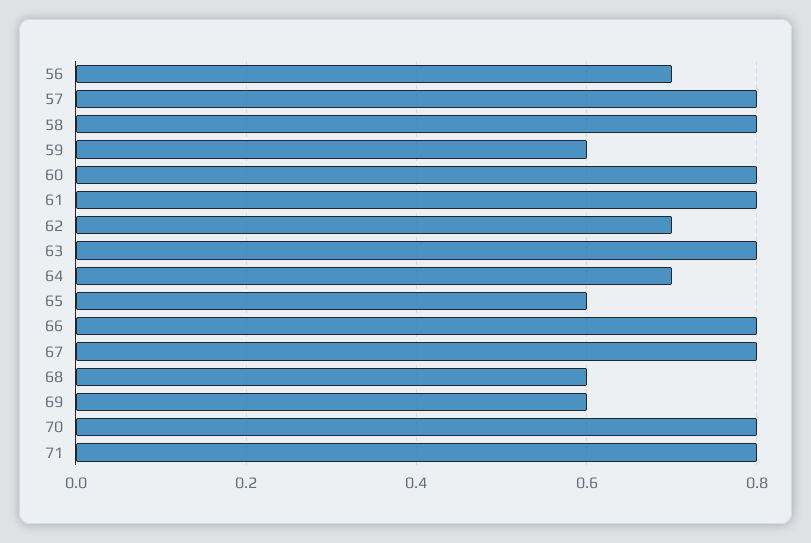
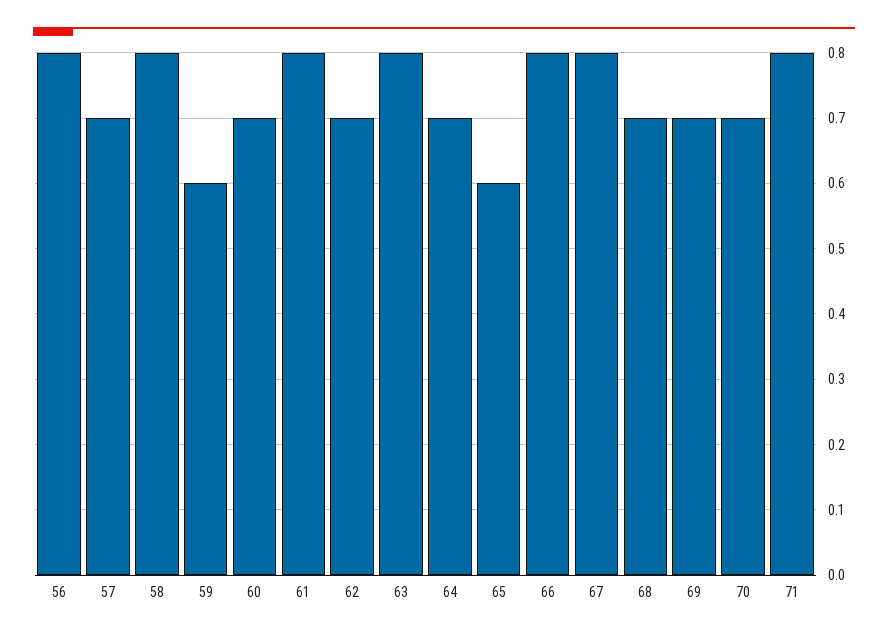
  {
-   "56": 0.7,
+   "56": 0.8,
-   "57": 0.8,
+   "57": 0.7,
    "58": 0.8,
    "59": 0.6,
-   "60": 0.8,
+   "60": 0.7,
    "61": 0.8,
    "62": 0.7,
    "63": 0.8,
    "64": 0.7,
    "65": 0.6,
    "66": 0.8,
    "67": 0.8,
-   "68": 0.6,
+   "68": 0.7,
-   "69": 0.6,
+   "69": 0.7,
-   "70": 0.8,
+   "70": 0.7,
    "71": 0.8
  }

